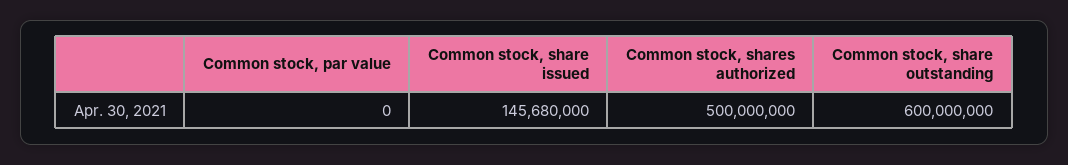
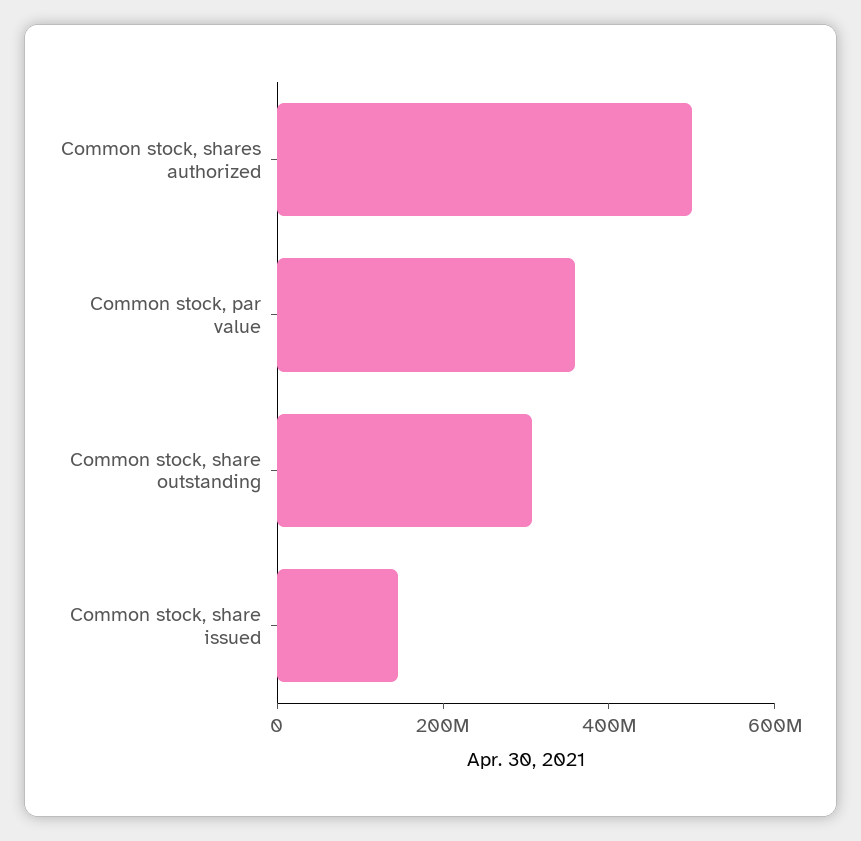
  {
-   "Common stock, par value": 0,
+   "Common stock, par value": 350000000,
    "Common stock, share issued": 145680000,
    "Common stock, shares authorized": 500000000,
-   "Common stock, share outstanding": 600000000
+   "Common stock, share outstanding": 300000000
  }

